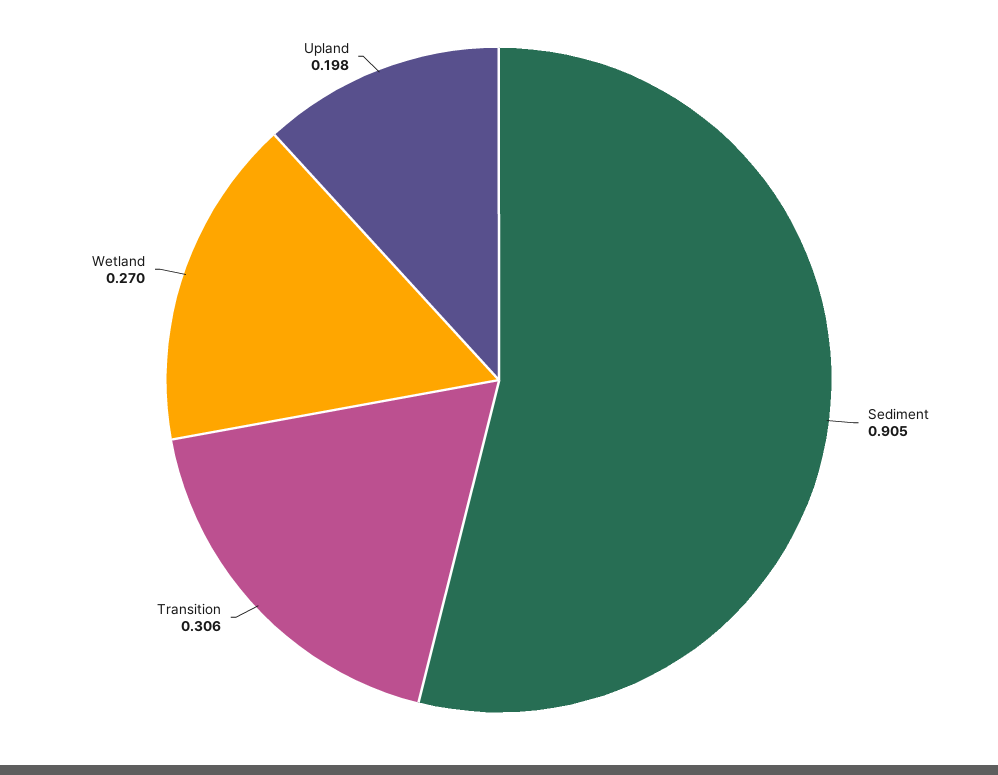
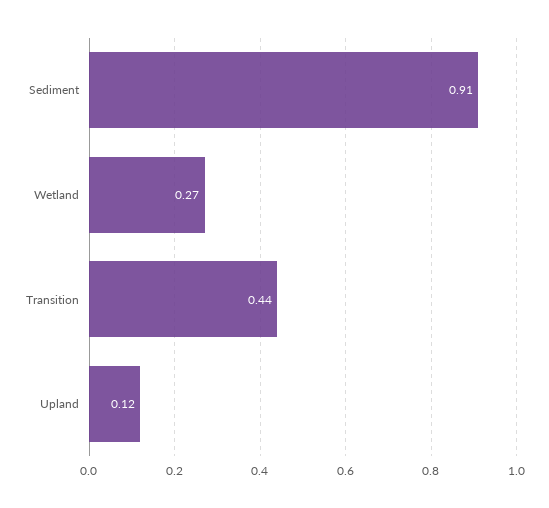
  {
    "Sediment": 0.905,
-   "Transition": 0.306,
+   "Transition": 0.44,
    "Wetland": 0.27,
-   "Upland": 0.198
+   "Upland": 0.12
  }

